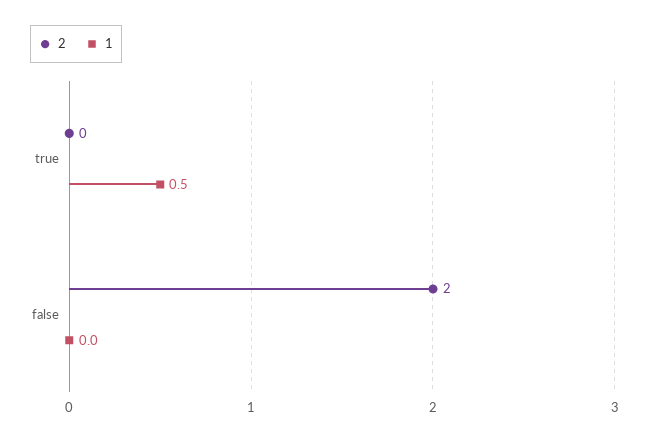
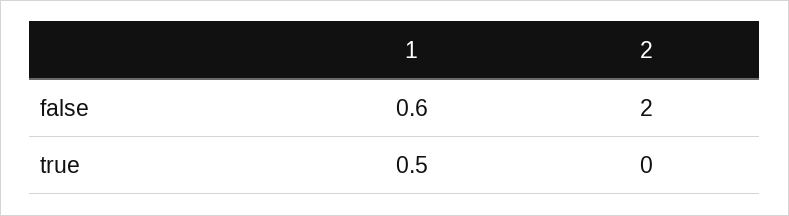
  {
    "2": {
      "true": 0,
      "false": 2
    },
    "1": {
      "true": 0.5,
-     "false": 0
+     "false": 0.6
    }
  }

